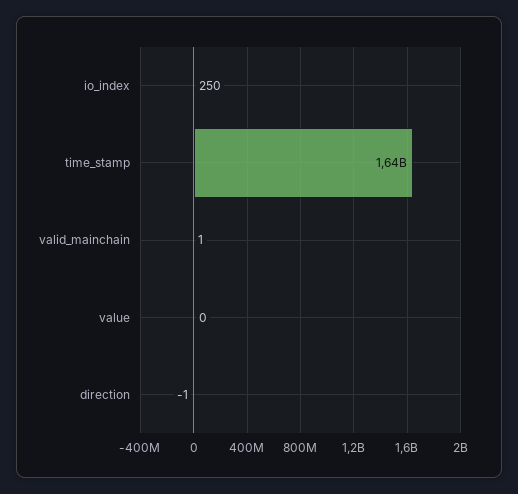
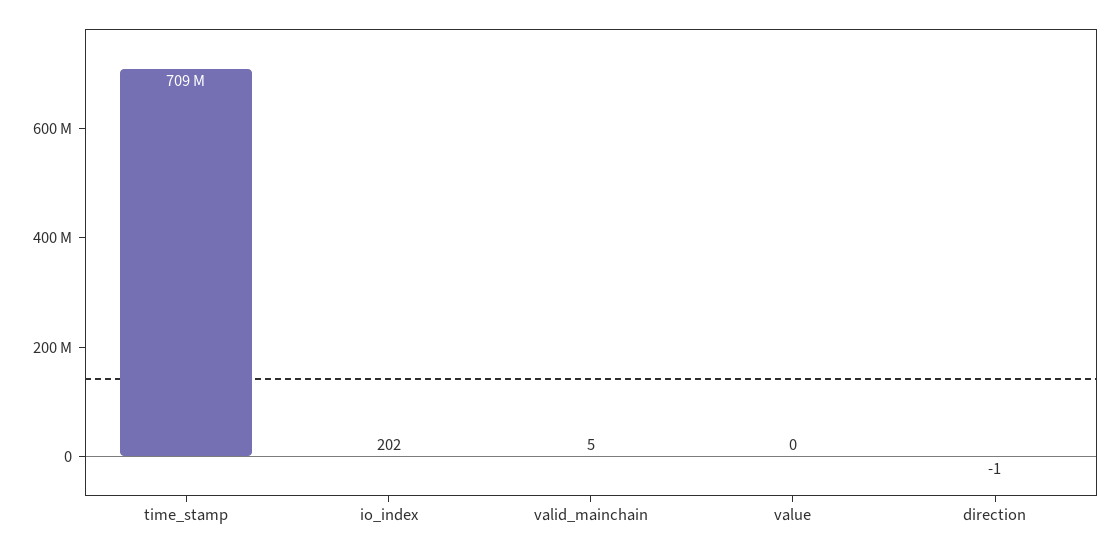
  {
-   "io_index": 250,
+   "io_index": 202,
-   "time_stamp": 1640000000,
+   "time_stamp": 709000000,
-   "valid_mainchain": 1,
+   "valid_mainchain": 5,
    "value": 0,
    "direction": -1
  }

